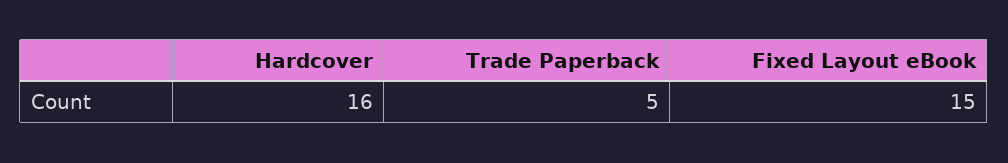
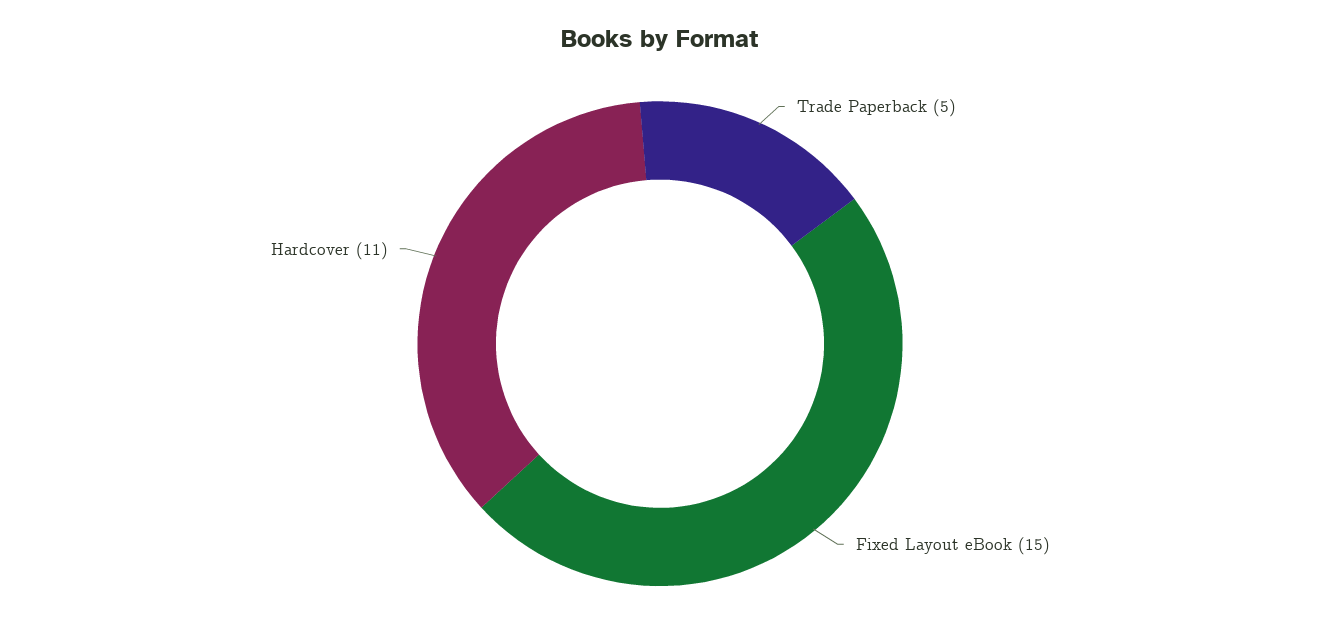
  {
-   "Hardcover": 16,
+   "Hardcover": 11,
    "Trade Paperback": 5,
    "Fixed Layout eBook": 15
  }

